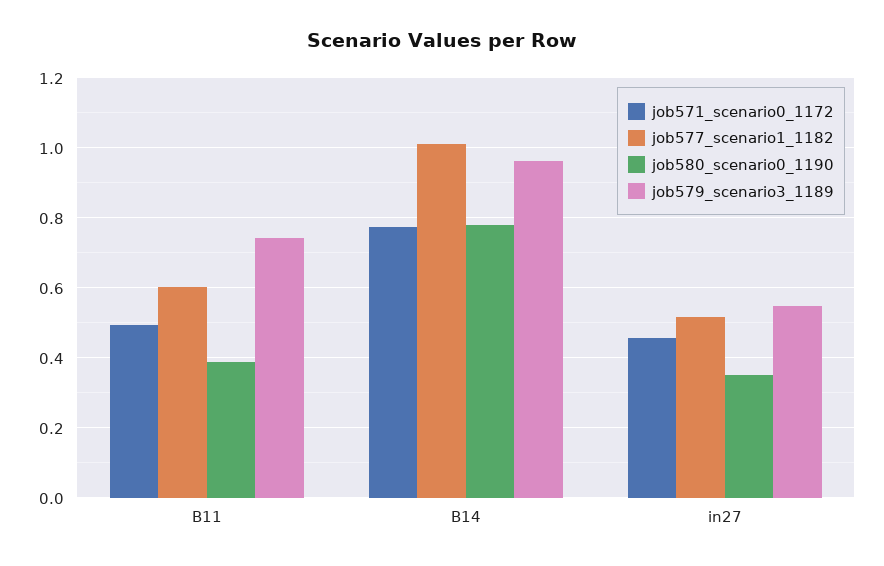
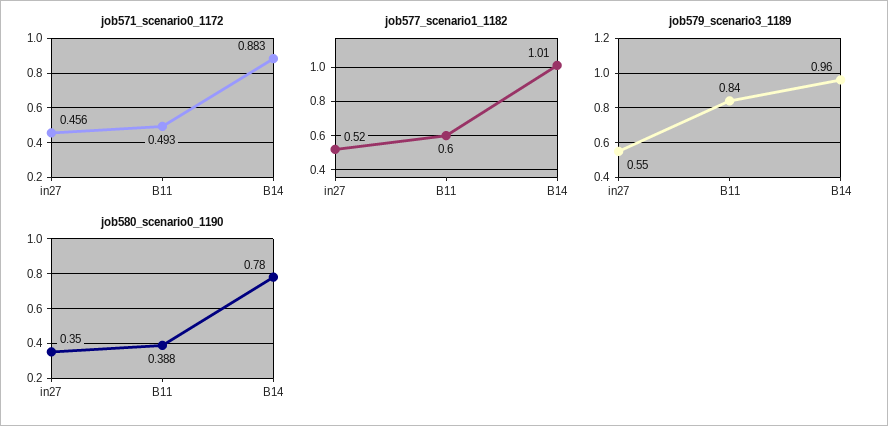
  {
    "job571_scenario0_1172": {
      "B11": 0.493,
-     "B14": 0.78,
+     "B14": 0.883,
      "in27": 0.456
    },
    "job577_scenario1_1182": {
      "B11": 0.6,
      "B14": 1.01,
      "in27": 0.52
    },
    "job580_scenario0_1190": {
      "B11": 0.388,
      "B14": 0.78,
      "in27": 0.35
    },
    "job579_scenario3_1189": {
-     "B11": 0.74,
+     "B11": 0.84,
      "B14": 0.96,
      "in27": 0.55
    }
  }

